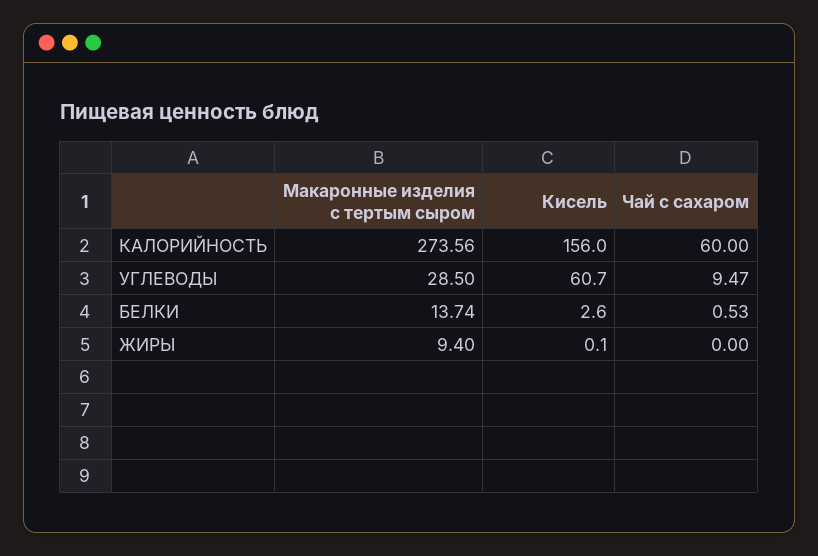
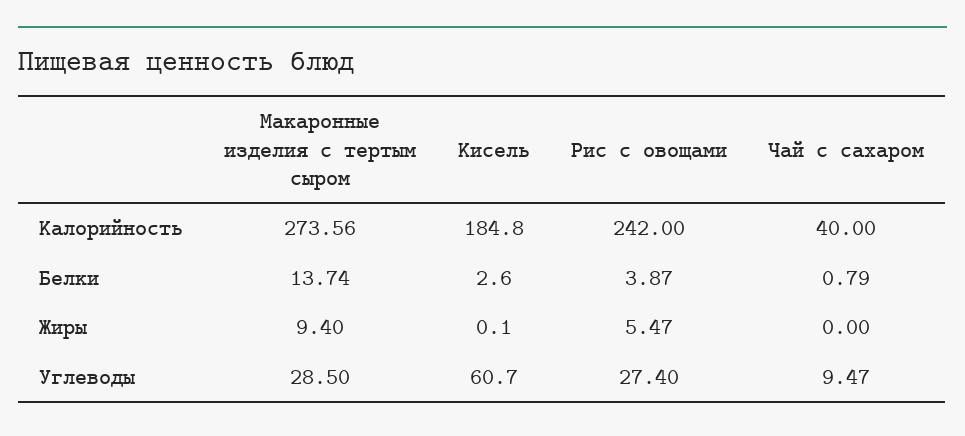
  {
    "Макаронные изделия с тертым сыром": {
      "КАЛОРИЙНОСТЬ": 273.56,
      "УГЛЕВОДЫ": 28.5,
      "БЕЛКИ": 13.74,
      "ЖИРЫ": 9.4
    },
    "Кисель": {
-     "КАЛОРИЙНОСТЬ": 156,
+     "КАЛОРИЙНОСТЬ": 184.8,
      "УГЛЕВОДЫ": 60.7,
      "БЕЛКИ": 2.6,
      "ЖИРЫ": 0.1
    },
    "Чай с сахаром": {
-     "КАЛОРИЙНОСТЬ": 60,
+     "КАЛОРИЙНОСТЬ": 40,
      "УГЛЕВОДЫ": 9.47,
-     "БЕЛКИ": 0.53,
+     "БЕЛКИ": 0.79,
      "ЖИРЫ": 0
-   }
+   },
+   "Рис с овощами": {
+     "КАЛОРИЙНОСТЬ": 242,
+     "БЕЛКИ": 3.87,
+     "ЖИРЫ": 5.47,
+     "УГЛЕВОДЫ": 27.4
+   }
  }

